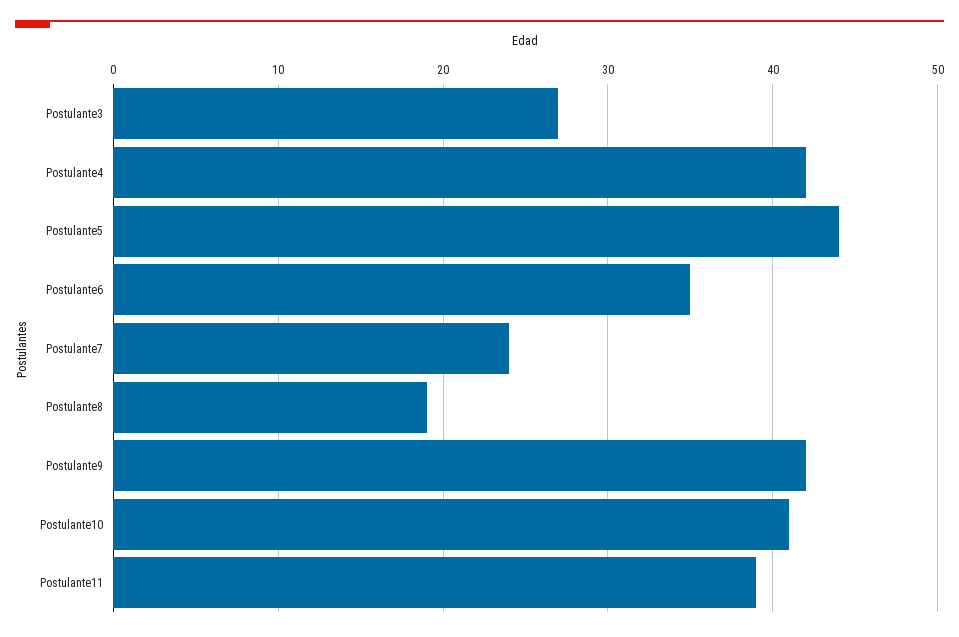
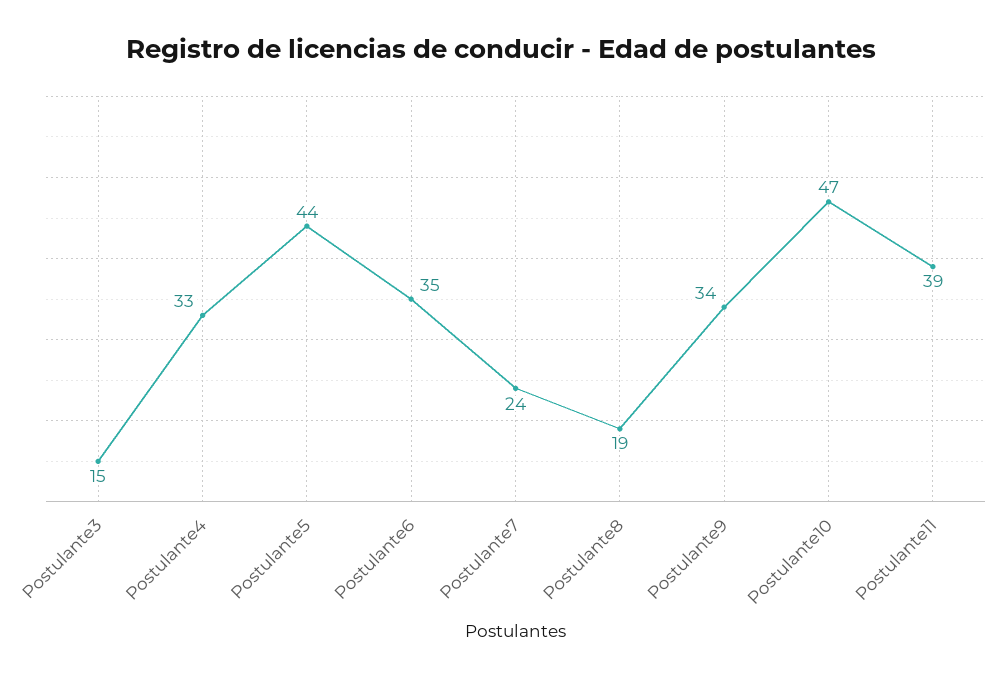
  {
-   "Postulante3": 27,
+   "Postulante3": 15,
-   "Postulante4": 42,
+   "Postulante4": 33,
    "Postulante5": 44,
    "Postulante6": 35,
    "Postulante7": 24,
    "Postulante8": 19,
-   "Postulante9": 42,
+   "Postulante9": 34,
-   "Postulante10": 41,
+   "Postulante10": 47,
    "Postulante11": 39
  }

